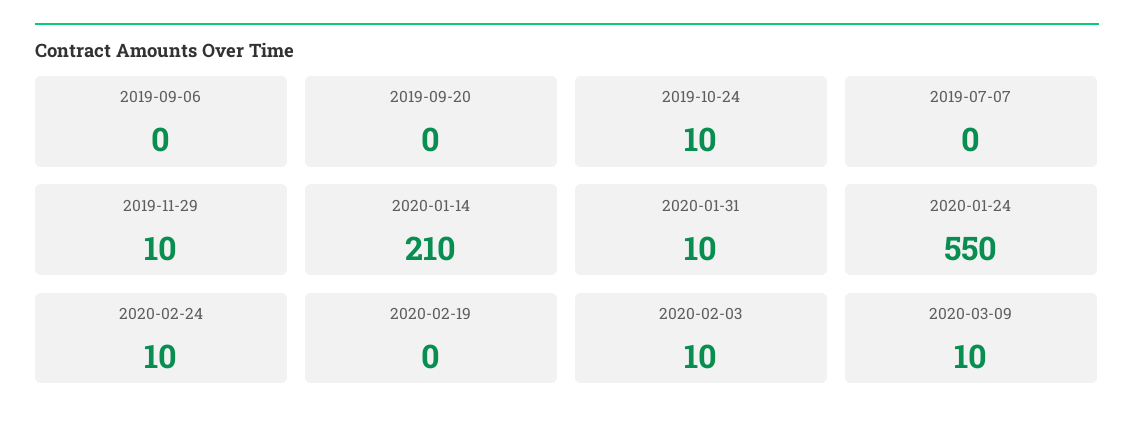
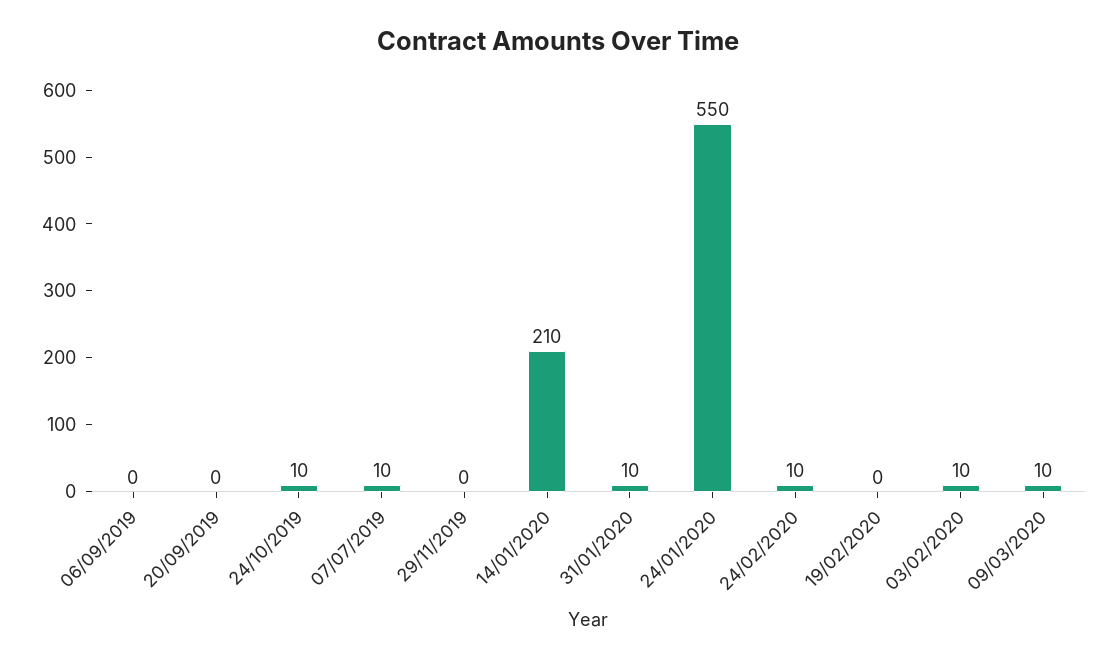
  {
    "2019-09-06": 0,
    "2019-09-20": 0,
    "2019-10-24": 10,
-   "2019-07-07": 0,
+   "2019-07-07": 10,
-   "2019-11-29": 10,
+   "2019-11-29": 0,
    "2020-01-14": 210,
    "2020-01-31": 10,
    "2020-01-24": 550,
    "2020-02-24": 10,
    "2020-02-19": 0,
    "2020-02-03": 10,
    "2020-03-09": 10
  }

